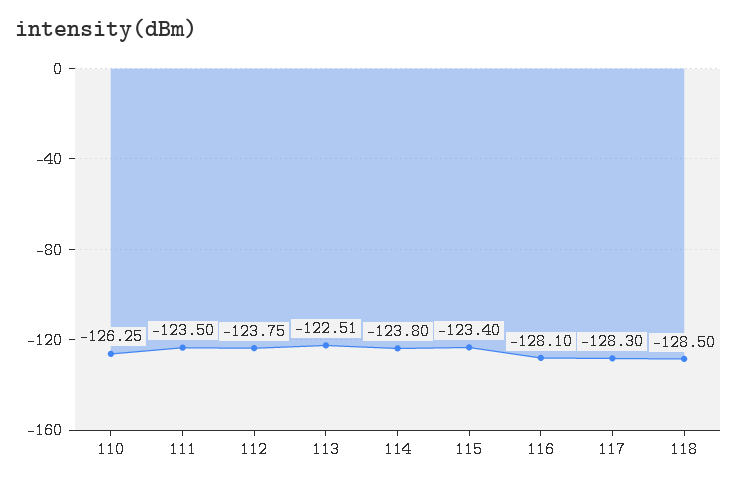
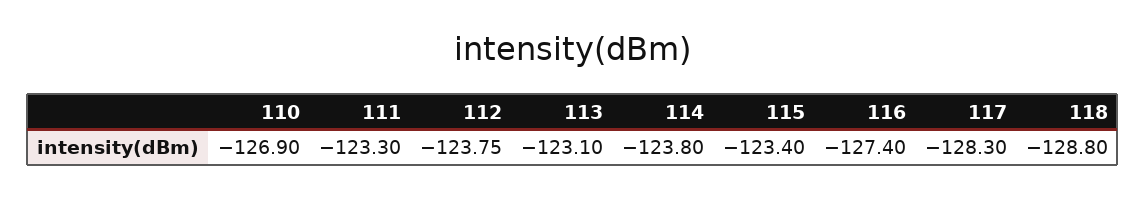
  {
-   "110": -126.25,
+   "110": -126.9,
-   "111": -123.5,
+   "111": -123.3,
    "112": -123.75,
-   "113": -122.51,
+   "113": -123.1,
    "114": -123.8,
    "115": -123.4,
-   "116": -128.1,
+   "116": -127.4,
    "117": -128.3,
-   "118": -128.5
+   "118": -128.8
  }

